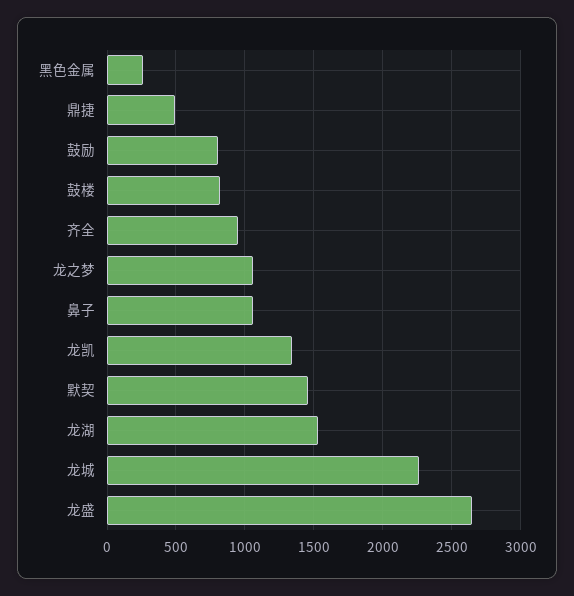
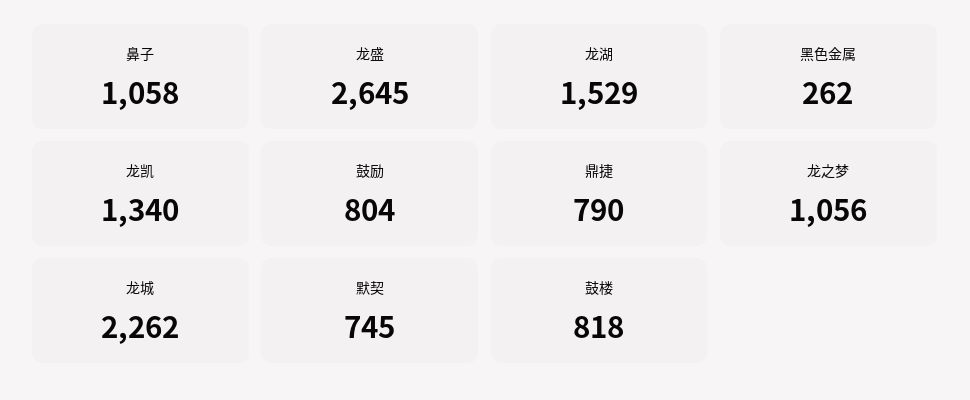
  {
    "黑色金属": 262,
-   "鼎捷": 500,
+   "鼎捷": 790,
    "鼓励": 804,
    "鼓楼": 818,
-   "齐全": 950,
    "龙之梦": 1056,
    "鼻子": 1058,
    "龙凯": 1340,
-   "默契": 1450,
+   "默契": 745,
    "龙湖": 1529,
    "龙城": 2262,
    "龙盛": 2645
  }

